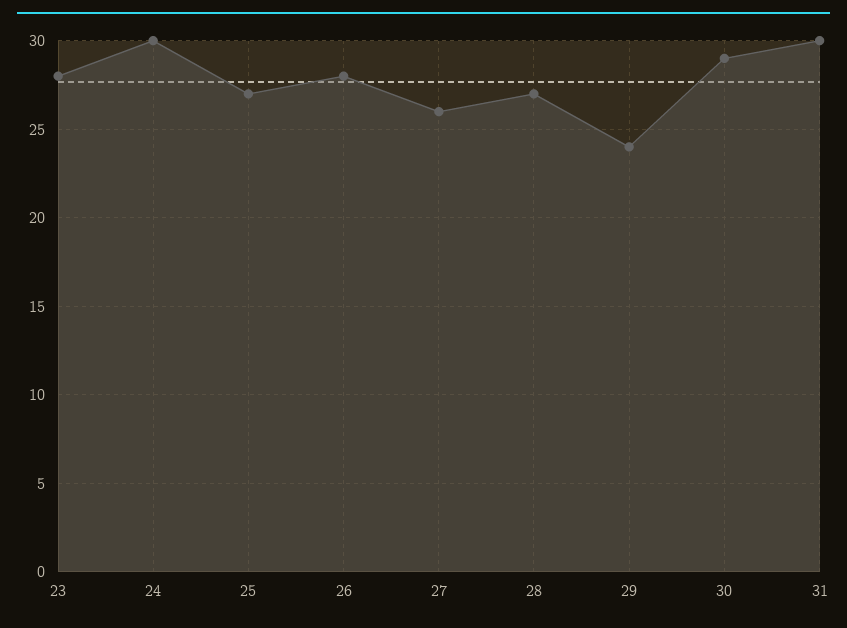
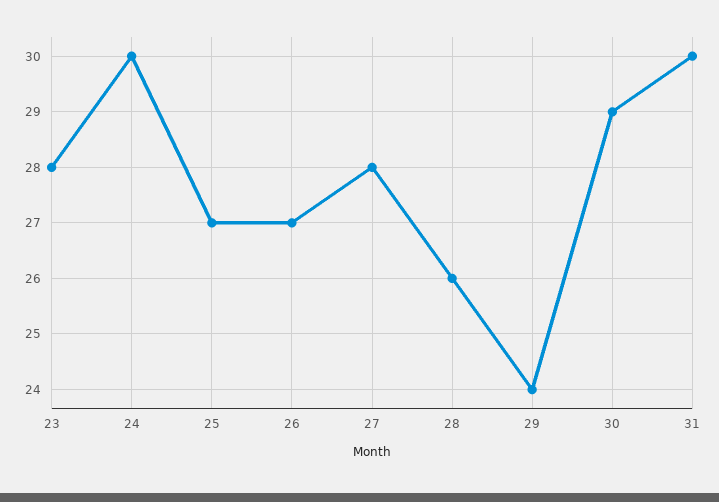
  {
    "23": 28,
    "24": 30,
    "25": 27,
-   "26": 28,
+   "26": 27,
-   "27": 26,
+   "27": 28,
-   "28": 27,
+   "28": 26,
    "29": 24,
    "30": 29,
    "31": 30
  }

